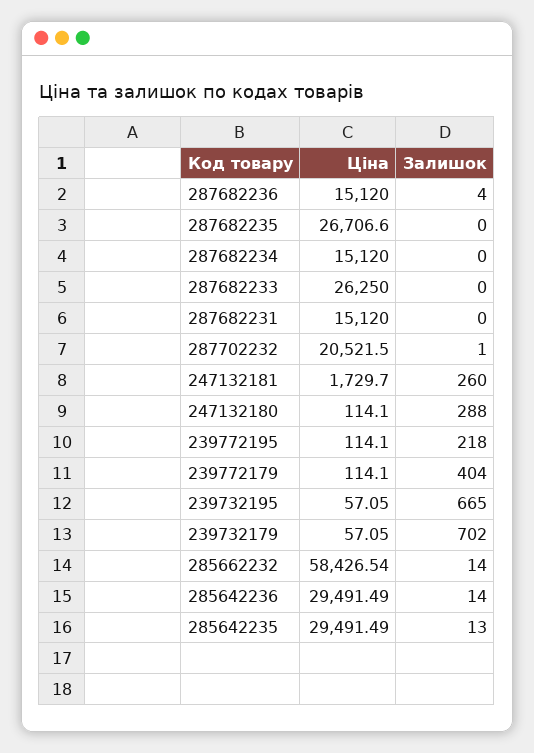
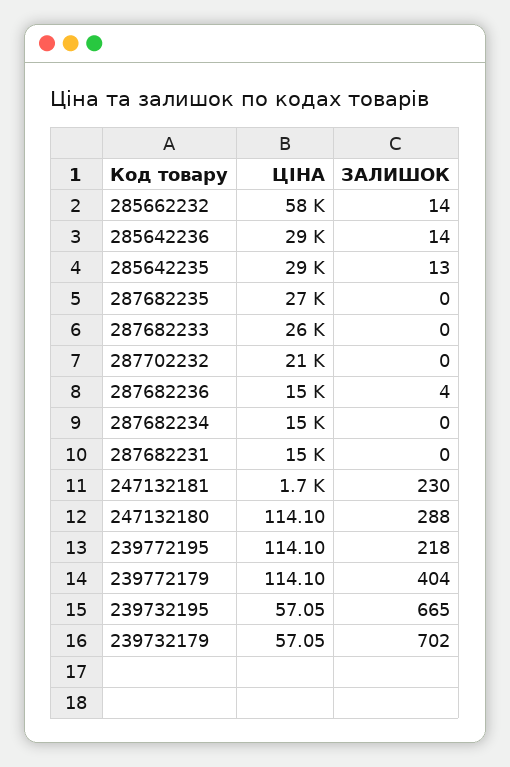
  {
    "Ціна": {
      "287682236": 15120,
      "287682235": 26706.6,
      "287682234": 15120,
      "287682233": 26250,
      "287682231": 15120,
      "287702232": 20521.5,
      "247132181": 1729.7,
      "247132180": 114.1,
      "239772195": 114.1,
      "239772179": 114.1,
      "239732195": 57.05,
      "239732179": 57.05,
      "285662232": 58426.54,
      "285642236": 29491.49,
      "285642235": 29491.49
    },
    "Залишок": {
      "287682236": 4,
      "287682235": 0,
      "287682234": 0,
      "287682233": 0,
      "287682231": 0,
-     "287702232": 1,
+     "287702232": 0,
-     "247132181": 260,
+     "247132181": 230,
      "247132180": 288,
      "239772195": 218,
      "239772179": 404,
      "239732195": 665,
      "239732179": 702,
      "285662232": 14,
      "285642236": 14,
      "285642235": 13
    }
  }

